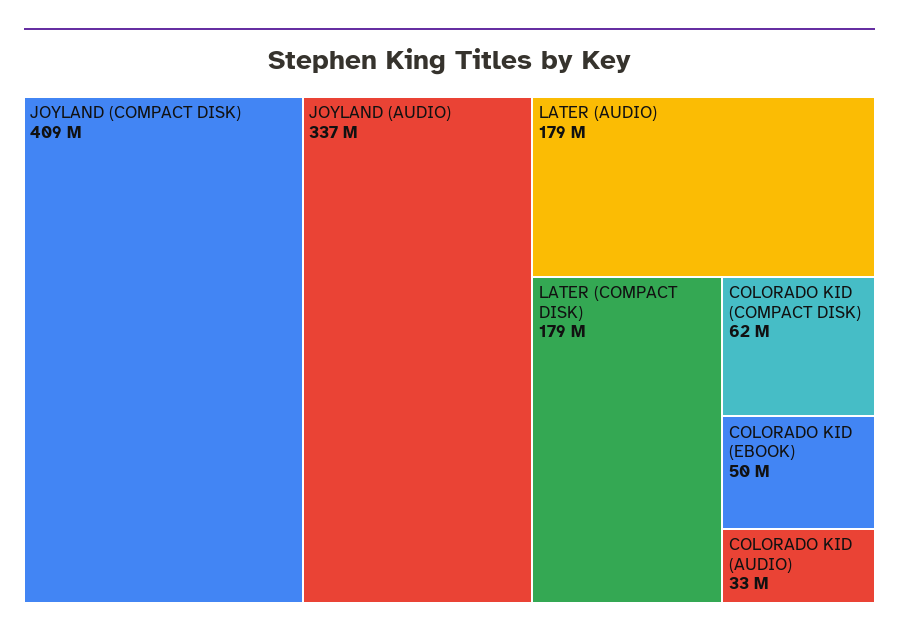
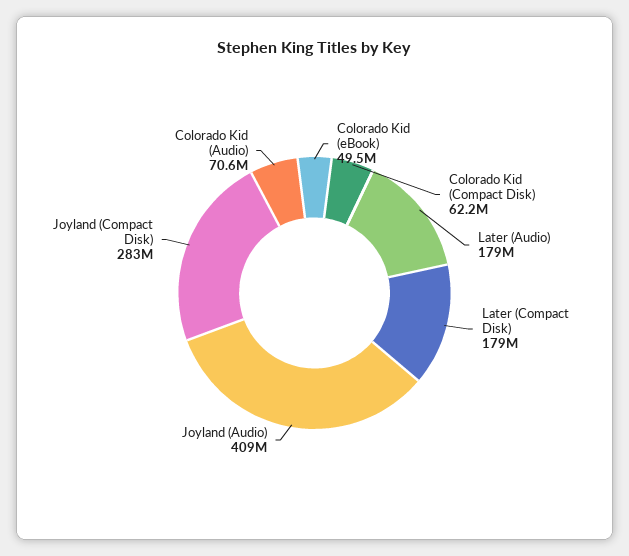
  {
-   "JOYLAND (COMPACT DISK)": 409000000,
+   "JOYLAND (COMPACT DISK)": 283000000,
-   "JOYLAND (AUDIO)": 337000000,
+   "JOYLAND (AUDIO)": 409000000,
    "LATER (AUDIO)": 179000000,
    "LATER (COMPACT DISK)": 179000000,
    "COLORADO KID (COMPACT DISK)": 62200000,
    "COLORADO KID (EBOOK)": 49500000,
-   "COLORADO KID (AUDIO)": 33000000
+   "COLORADO KID (AUDIO)": 70600000
  }

